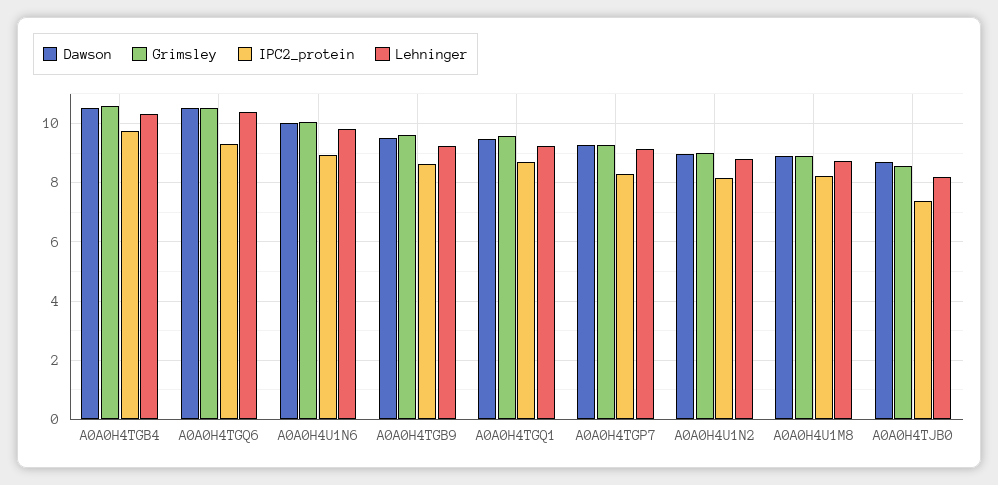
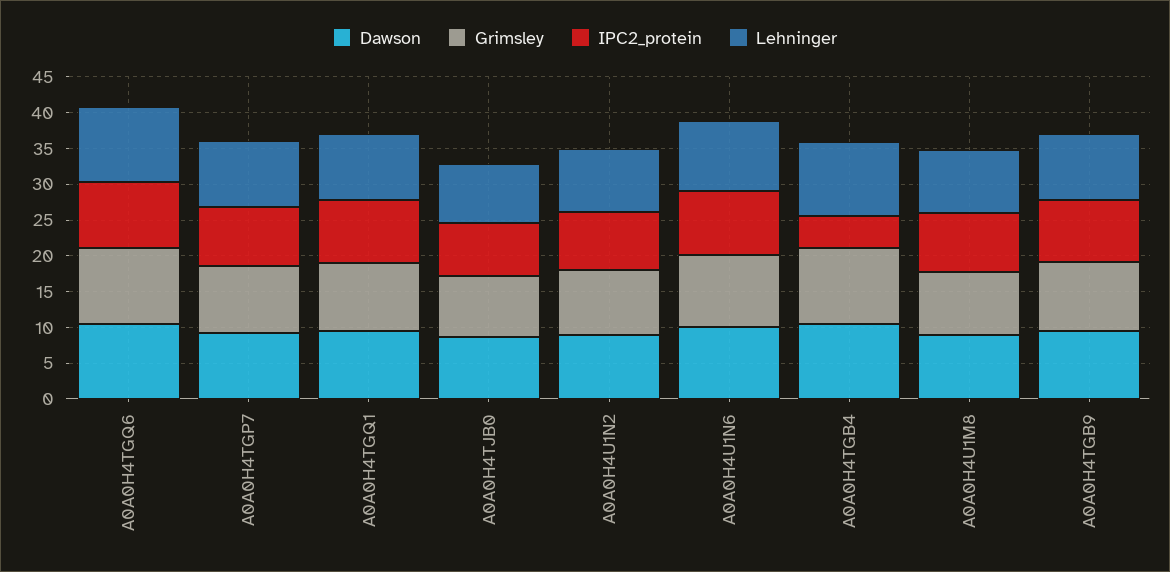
  {
    "Dawson": {
      "A0A0H4TGB4": 10.5,
      "A0A0H4TGQ6": 10.5,
      "A0A0H4U1N6": 10,
      "A0A0H4TGB9": 9.5,
      "A0A0H4TGQ1": 9.5,
      "A0A0H4TGP7": 9.25,
      "A0A0H4U1N2": 9,
      "A0A0H4U1M8": 9,
      "A0A0H4TJB0": 8.75
    },
    "Grimsley": {
      "A0A0H4TGB4": 10.5,
      "A0A0H4TGQ6": 10.5,
      "A0A0H4U1N6": 10,
      "A0A0H4TGB9": 9.5,
      "A0A0H4TGQ1": 9.5,
      "A0A0H4TGP7": 9.25,
      "A0A0H4U1N2": 9,
      "A0A0H4U1M8": 9,
      "A0A0H4TJB0": 8.5
    },
    "IPC2_protein": {
-     "A0A0H4TGB4": 9.75,
+     "A0A0H4TGB4": 5,
      "A0A0H4TGQ6": 9.25,
      "A0A0H4U1N6": 9,
      "A0A0H4TGB9": 8.75,
      "A0A0H4TGQ1": 8.75,
      "A0A0H4TGP7": 8.25,
      "A0A0H4U1N2": 8.25,
      "A0A0H4U1M8": 8.25,
      "A0A0H4TJB0": 7.5
    },
    "Lehninger": {
      "A0A0H4TGB4": 10.25,
      "A0A0H4TGQ6": 10.5,
      "A0A0H4U1N6": 9.75,
      "A0A0H4TGB9": 9.25,
      "A0A0H4TGQ1": 9.25,
      "A0A0H4TGP7": 9.25,
      "A0A0H4U1N2": 8.75,
      "A0A0H4U1M8": 8.75,
      "A0A0H4TJB0": 8.25
    }
  }

